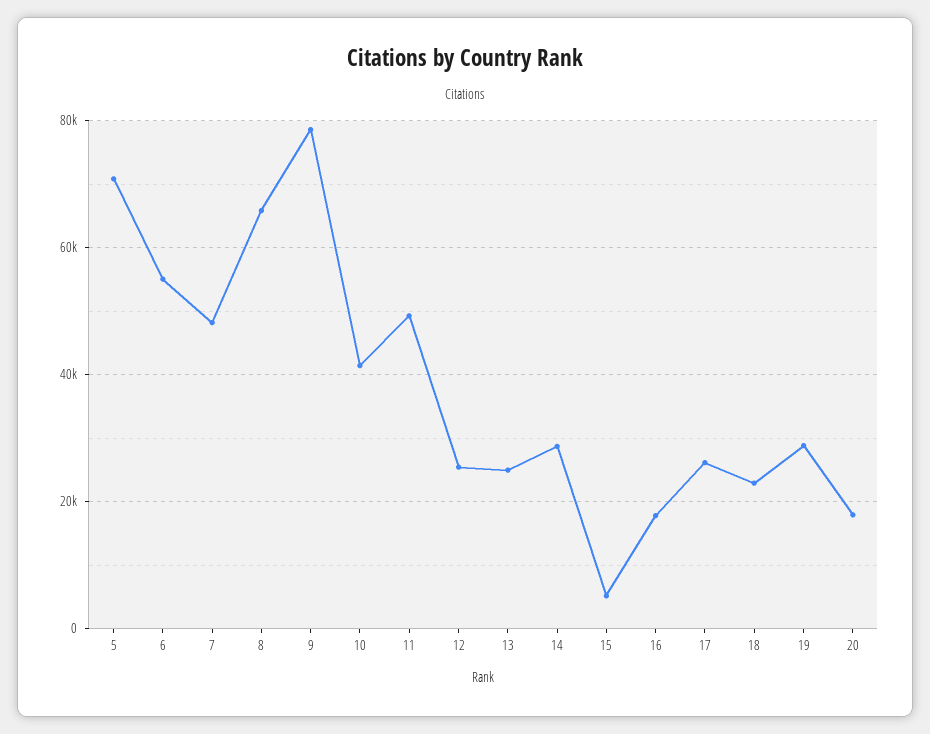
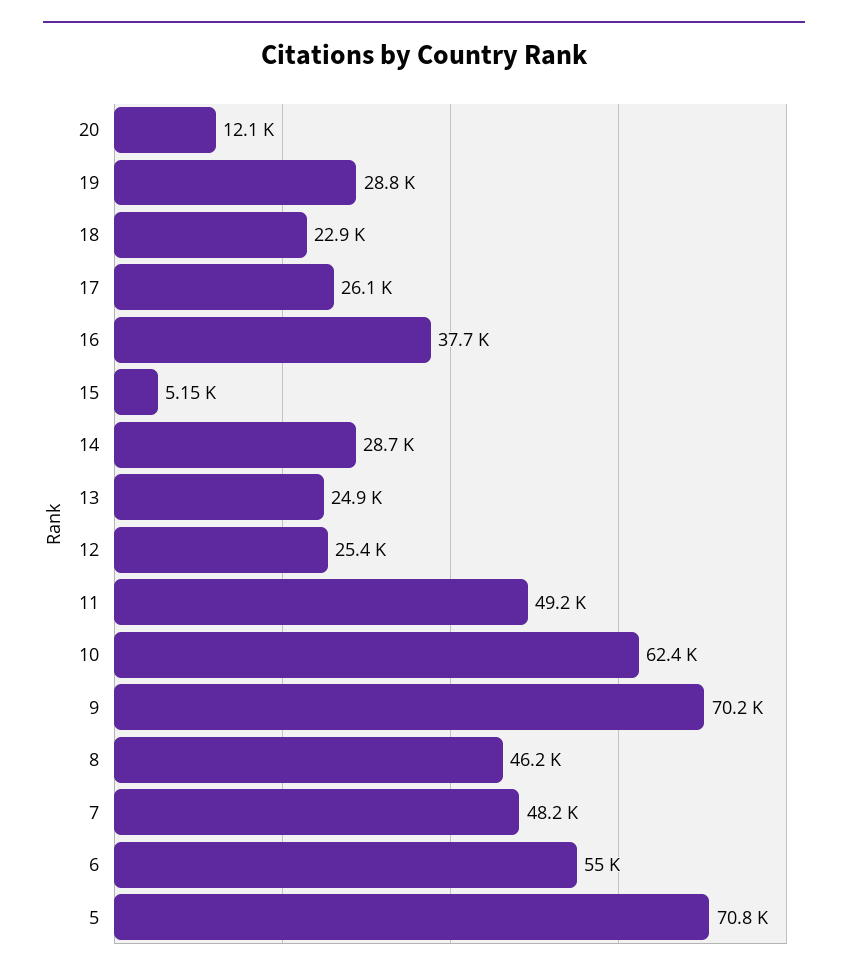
  {
    "5": 70800,
    "6": 55000,
    "7": 48200,
-   "8": 66000,
+   "8": 46200,
-   "9": 78000,
+   "9": 70200,
-   "10": 42000,
+   "10": 62400,
    "11": 49200,
    "12": 25400,
    "13": 24900,
    "14": 28700,
    "15": 5150,
-   "16": 18000,
+   "16": 37700,
    "17": 26100,
    "18": 22900,
    "19": 28800,
-   "20": 18000
+   "20": 12100
  }

